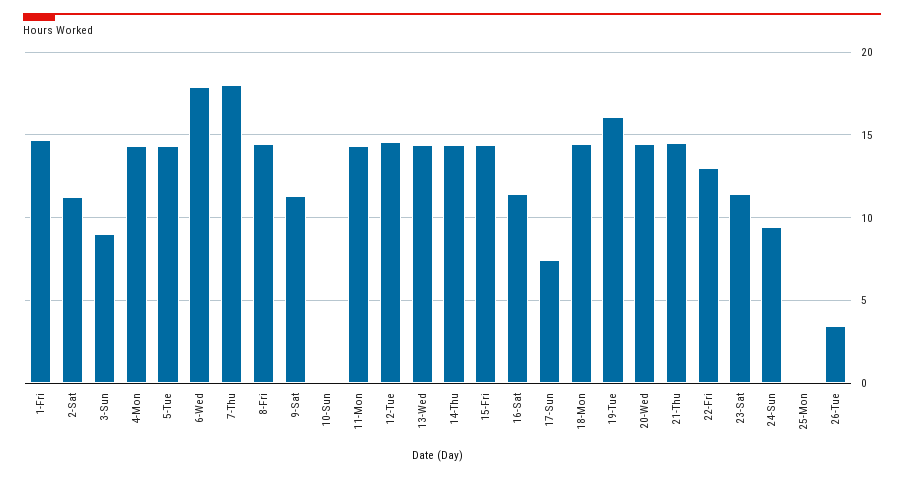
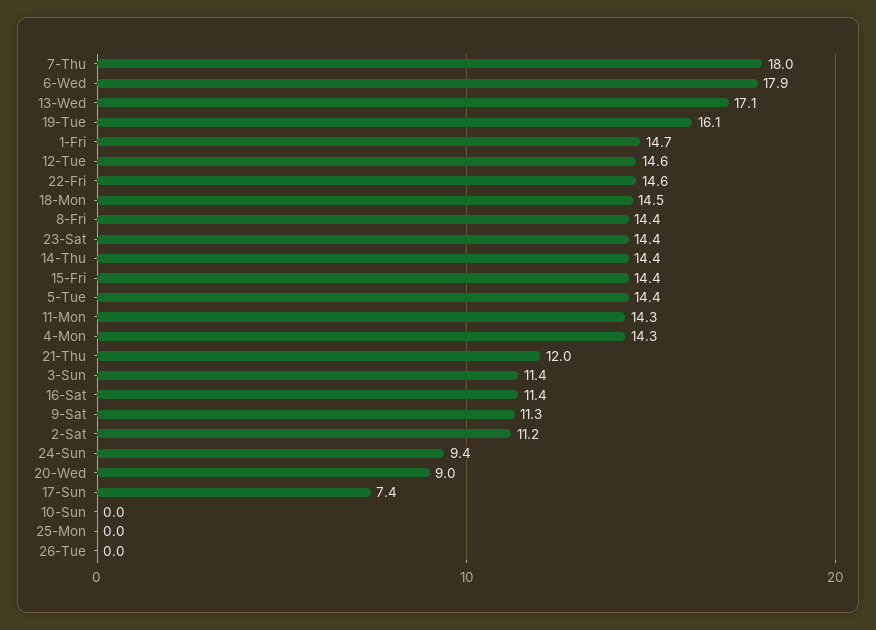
  {
    "1-Fri": 14.7,
    "2-Sat": 11.2,
-   "3-Sun": 9,
+   "3-Sun": 11.4,
    "4-Mon": 14.3,
    "5-Tue": 14.4,
    "6-Wed": 17.9,
    "7-Thu": 18,
    "8-Fri": 14.4,
    "9-Sat": 11.3,
    "10-Sun": 0,
    "11-Mon": 14.3,
    "12-Tue": 14.6,
-   "13-Wed": 14.5,
+   "13-Wed": 17.1,
    "14-Thu": 14.4,
    "15-Fri": 14.4,
    "16-Sat": 11.4,
    "17-Sun": 7.4,
    "18-Mon": 14.5,
    "19-Tue": 16.1,
-   "20-Wed": 14.5,
+   "20-Wed": 9,
-   "21-Thu": 14.5,
+   "21-Thu": 12,
-   "22-Fri": 13,
+   "22-Fri": 14.6,
-   "23-Sat": 11.5,
+   "23-Sat": 14.4,
    "24-Sun": 9.4,
    "25-Mon": 0,
-   "26-Tue": 3.5
+   "26-Tue": 0
  }

